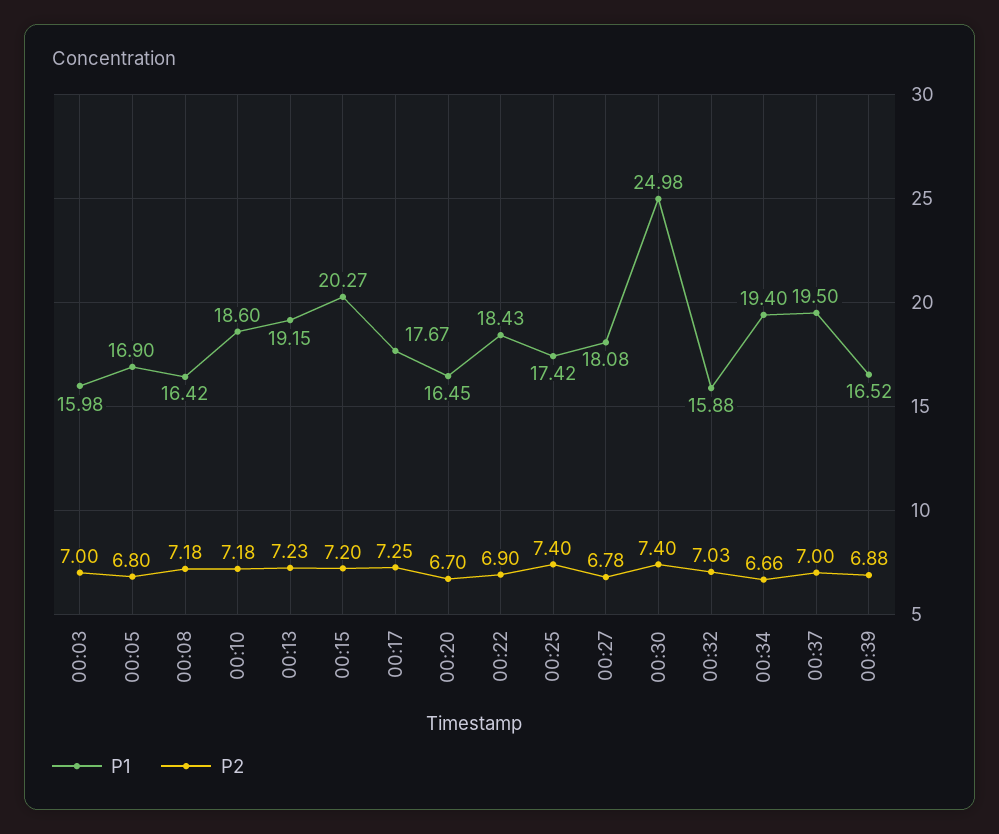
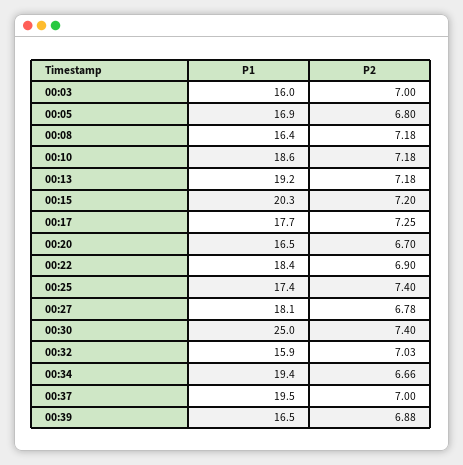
  {
    "P1": {
      "00:03": 15.98,
      "00:05": 16.9,
      "00:08": 16.42,
      "00:10": 18.6,
      "00:13": 19.15,
      "00:15": 20.27,
      "00:17": 17.67,
      "00:20": 16.45,
      "00:22": 18.43,
      "00:25": 17.42,
      "00:27": 18.08,
      "00:30": 24.98,
      "00:32": 15.88,
      "00:34": 19.4,
      "00:37": 19.5,
      "00:39": 16.52
    },
    "P2": {
      "00:03": 7,
      "00:05": 6.8,
      "00:08": 7.18,
      "00:10": 7.18,
-     "00:13": 7.23,
+     "00:13": 7.18,
      "00:15": 7.2,
      "00:17": 7.25,
      "00:20": 6.7,
      "00:22": 6.9,
      "00:25": 7.4,
      "00:27": 6.78,
      "00:30": 7.4,
      "00:32": 7.03,
      "00:34": 6.66,
      "00:37": 7,
      "00:39": 6.88
    }
  }

